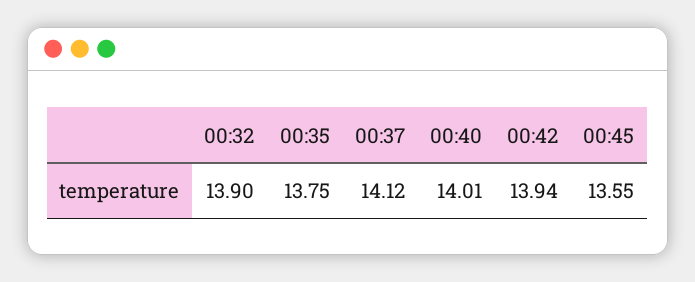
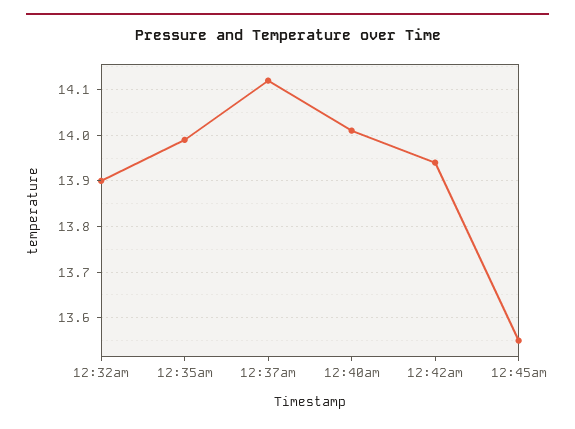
  {
    "00:32": 13.9,
-   "00:35": 13.75,
+   "00:35": 14,
    "00:37": 14.12,
    "00:40": 14.01,
    "00:42": 13.94,
    "00:45": 13.55
  }

